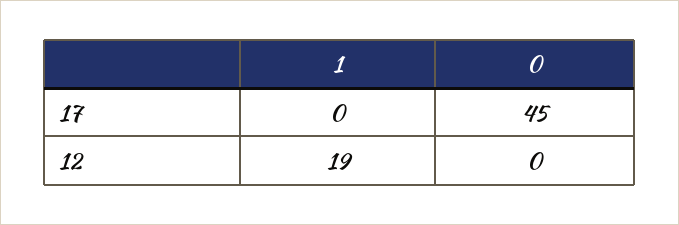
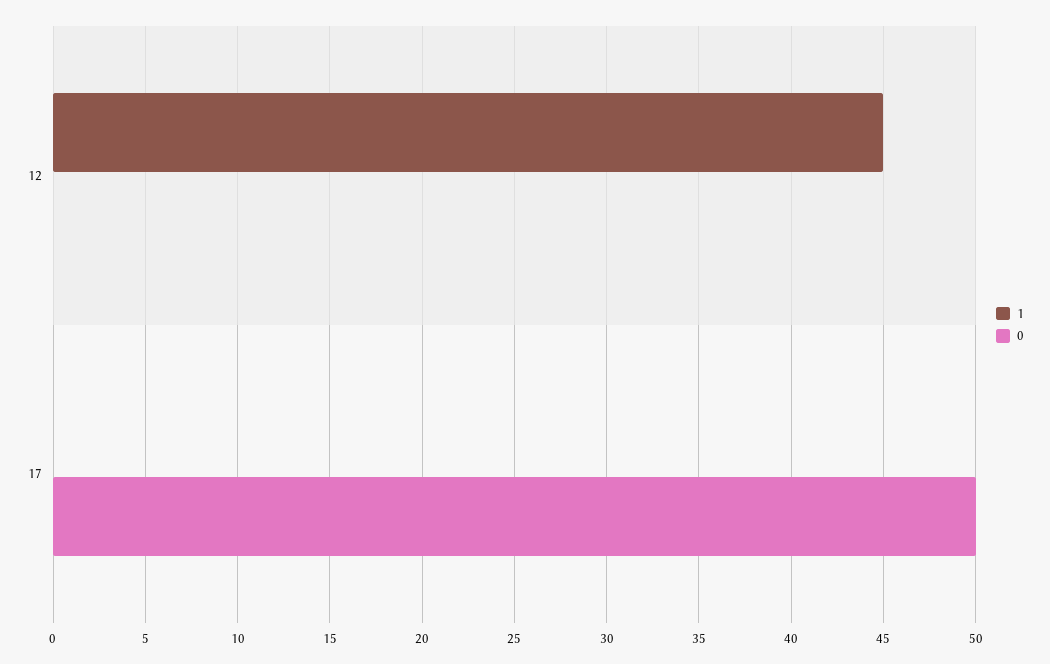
  {
    "1": {
      "17": 0,
-     "12": 19
+     "12": 45
    },
    "0": {
-     "17": 45,
+     "17": 50,
      "12": 0
    }
  }

